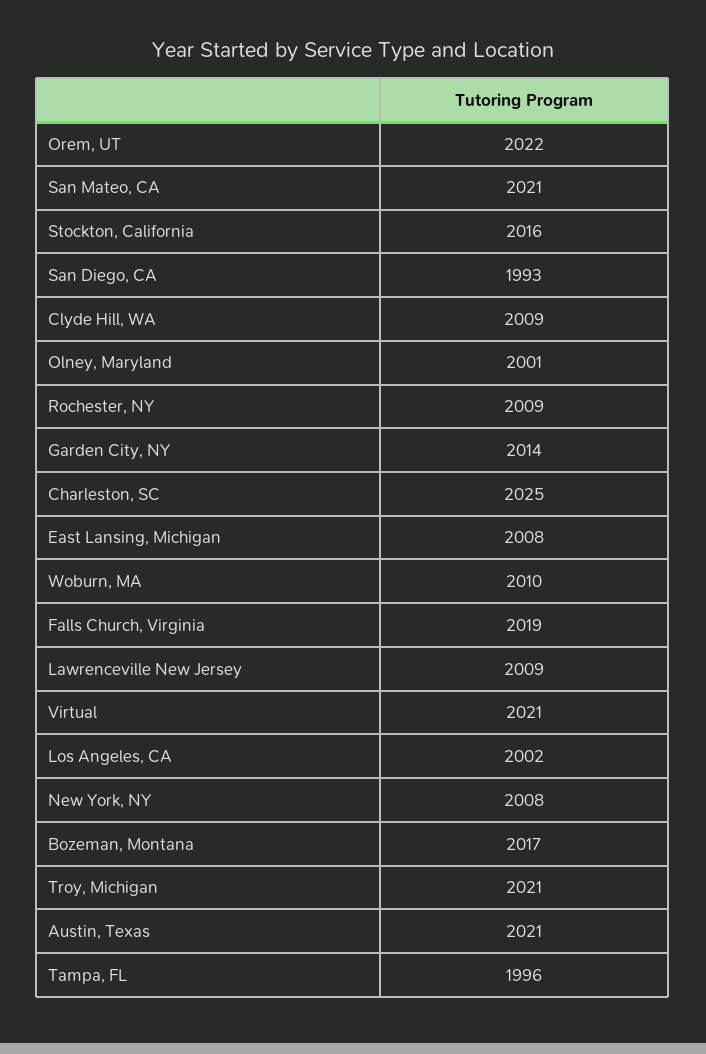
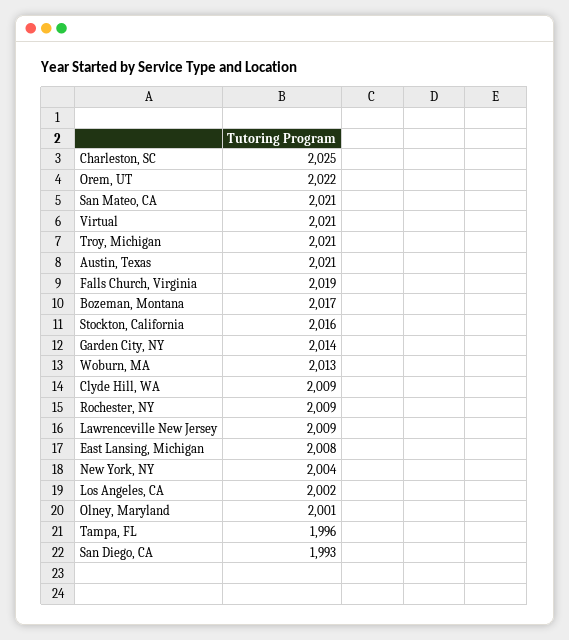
  {
    "Orem, UT": 2022,
    "San Mateo, CA": 2021,
    "Stockton, California": 2016,
    "San Diego, CA": 1993,
    "Clyde Hill, WA": 2009,
    "Olney, Maryland": 2001,
    "Rochester, NY": 2009,
    "Garden City, NY": 2014,
    "Charleston, SC": 2025,
    "East Lansing, Michigan": 2008,
-   "Woburn, MA": 2010,
+   "Woburn, MA": 2013,
    "Falls Church, Virginia": 2019,
    "Lawrenceville New Jersey": 2009,
    "Virtual": 2021,
    "Los Angeles, CA": 2002,
-   "New York, NY": 2008,
+   "New York, NY": 2004,
    "Bozeman, Montana": 2017,
    "Troy, Michigan": 2021,
    "Austin, Texas": 2021,
    "Tampa, FL": 1996
  }

